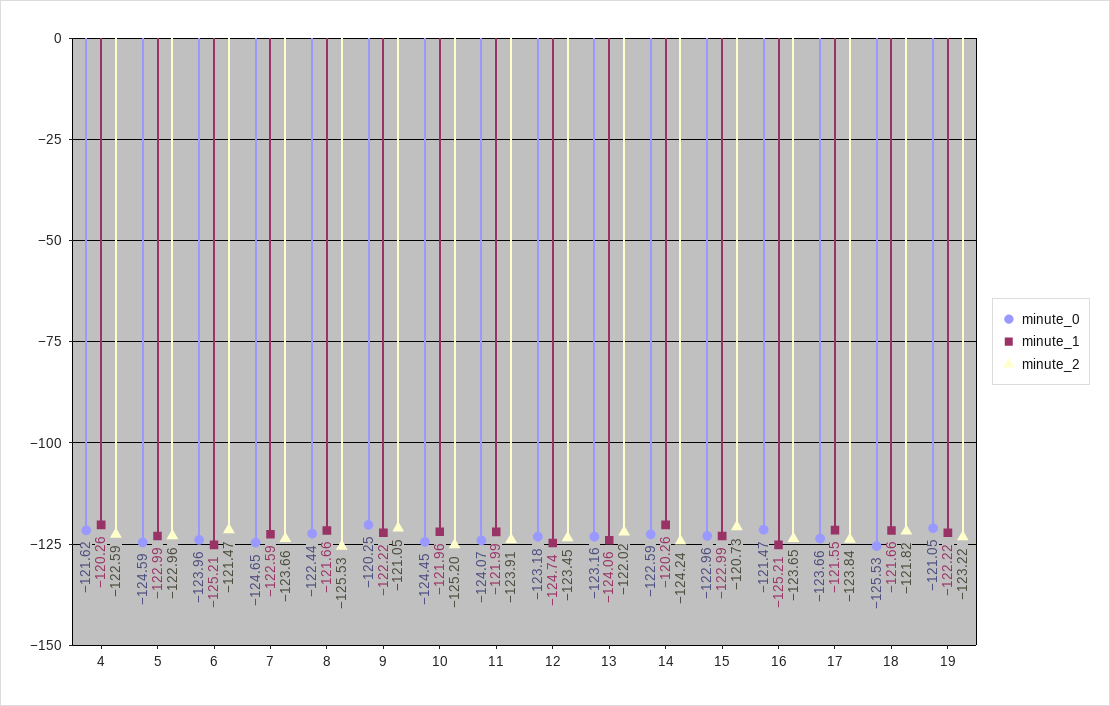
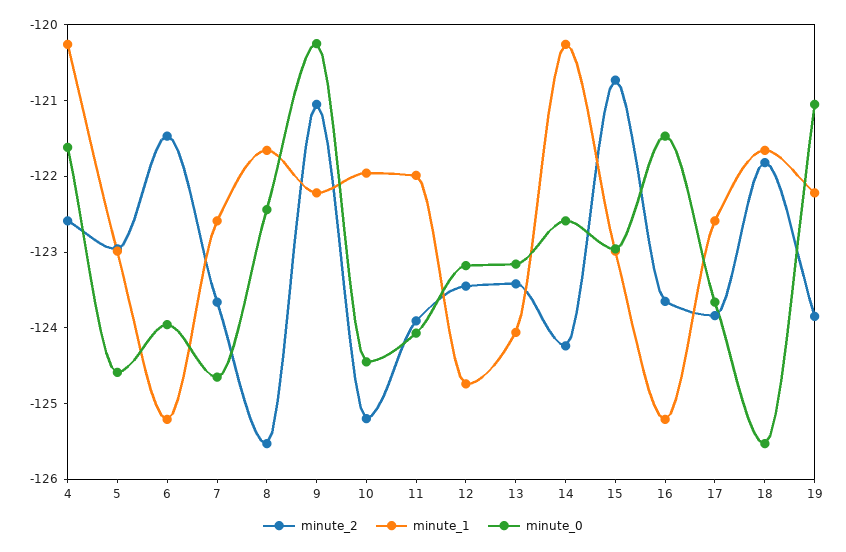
  {
    "minute_0": {
      "4": -121.62,
      "5": -124.59,
      "6": -123.96,
      "7": -124.65,
      "8": -122.44,
      "9": -120.25,
      "10": -124.45,
      "11": -124.07,
      "12": -123.18,
      "13": -123.16,
      "14": -122.59,
      "15": -122.96,
      "16": -121.47,
      "17": -123.66,
      "18": -125.53,
      "19": -121.05
    },
    "minute_1": {
      "4": -120.26,
      "5": -122.99,
      "6": -125.21,
      "7": -122.59,
      "8": -121.66,
      "9": -122.22,
      "10": -121.96,
      "11": -121.99,
      "12": -124.74,
      "13": -124.06,
      "14": -120.26,
      "15": -122.99,
      "16": -125.21,
-     "17": -121.55,
+     "17": -122.6,
      "18": -121.66,
      "19": -122.22
    },
    "minute_2": {
      "4": -122.59,
      "5": -122.96,
      "6": -121.47,
      "7": -123.66,
      "8": -125.53,
      "9": -121.05,
      "10": -125.2,
      "11": -123.91,
      "12": -123.45,
-     "13": -122.02,
+     "13": -123.4,
      "14": -124.24,
      "15": -120.73,
      "16": -123.65,
      "17": -123.84,
      "18": -121.82,
-     "19": -123.22
+     "19": -123.8
    }
  }

